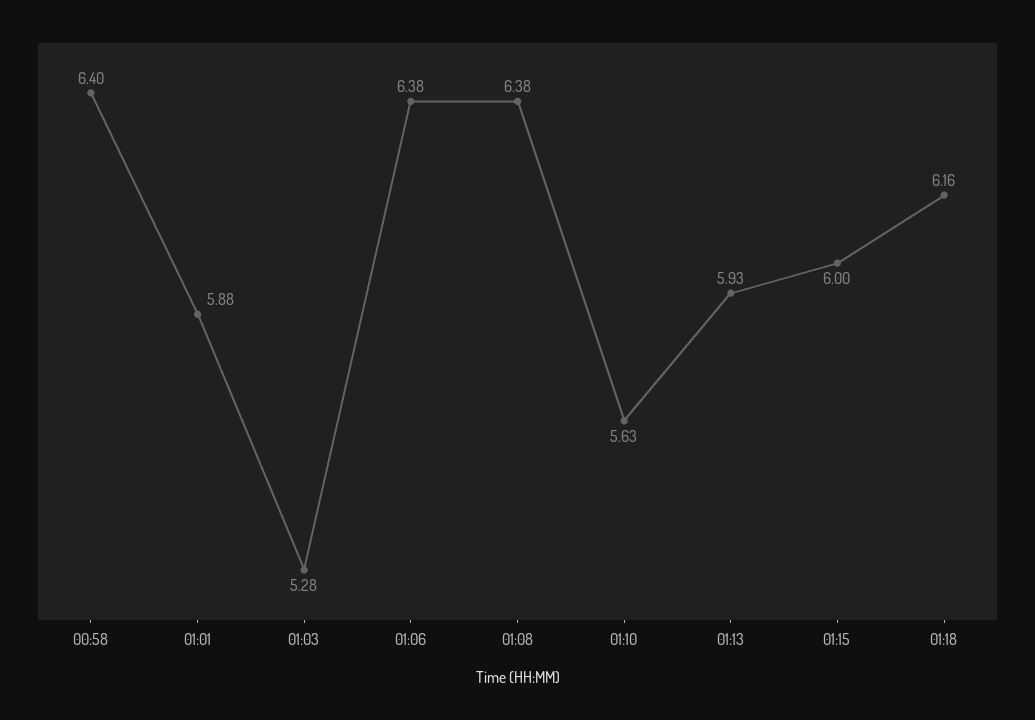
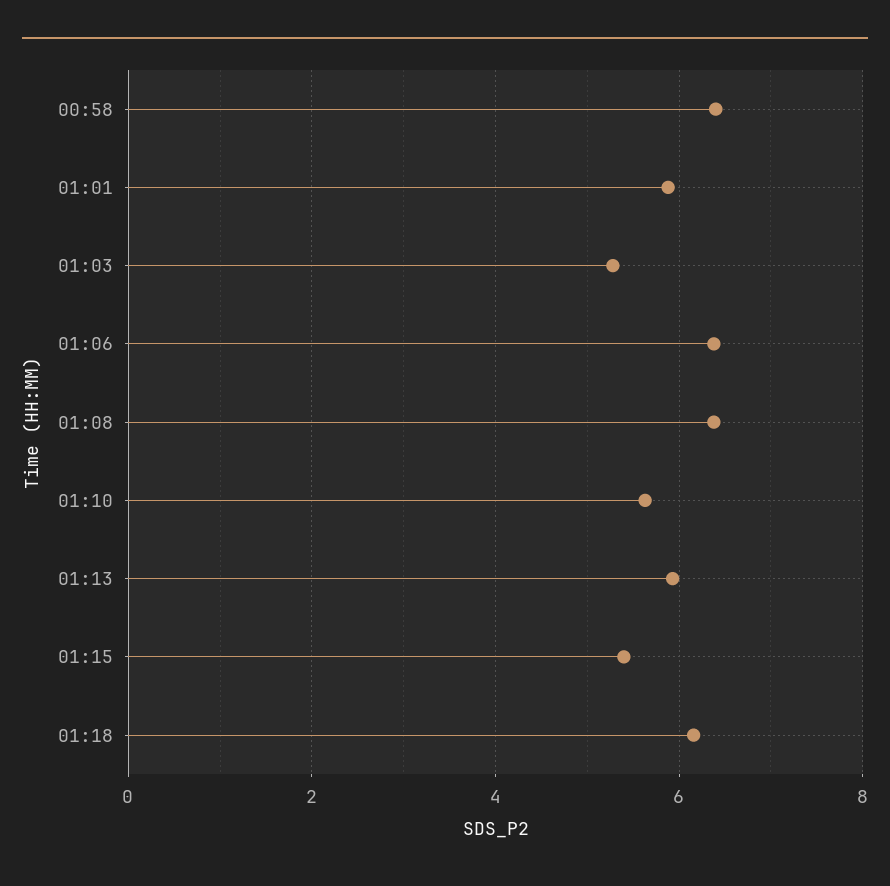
  {
    "00:58": 6.4,
    "01:01": 5.88,
    "01:03": 5.28,
    "01:06": 6.38,
    "01:08": 6.38,
    "01:10": 5.63,
    "01:13": 5.93,
-   "01:15": 6,
+   "01:15": 5.4,
    "01:18": 6.16
  }

